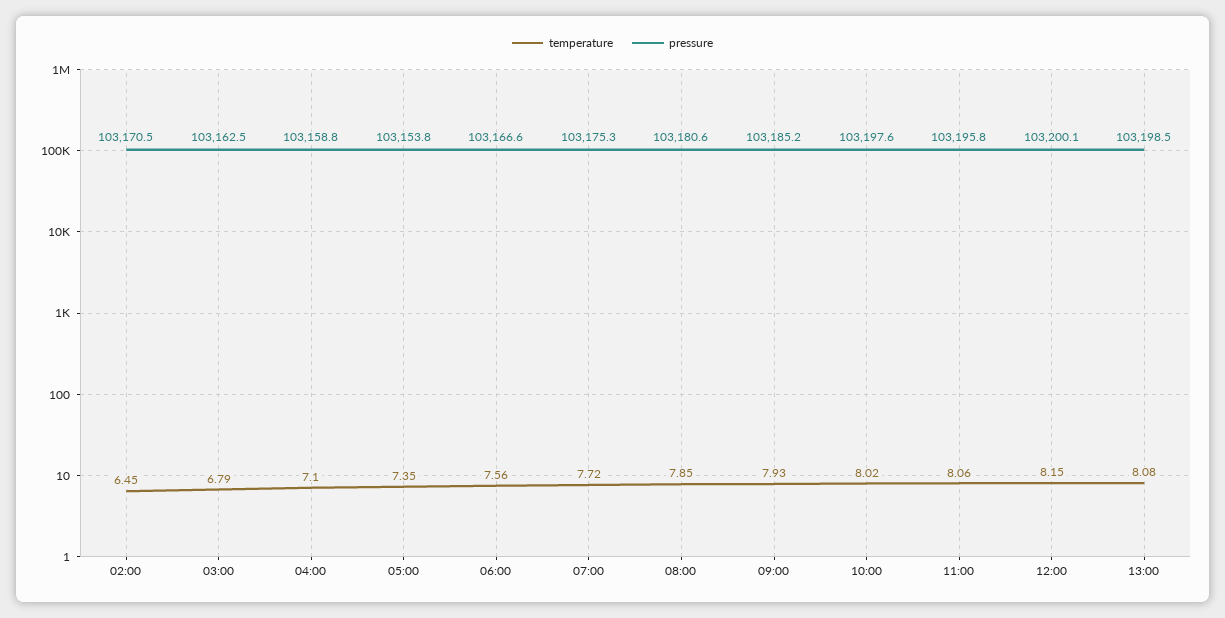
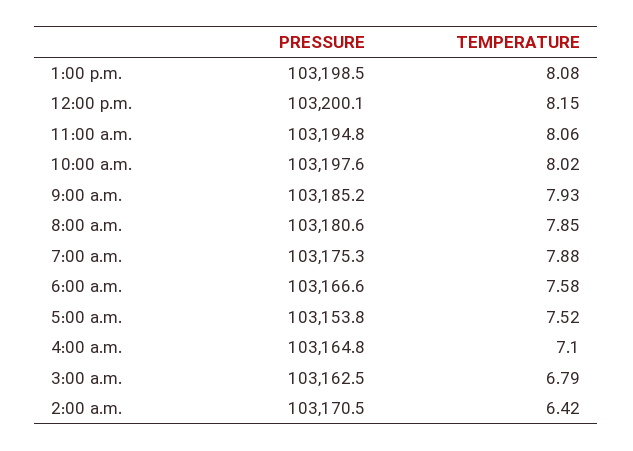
  {
    "temperature": {
-     "02:00": 6.45,
+     "02:00": 6.42,
      "03:00": 6.79,
      "04:00": 7.1,
-     "05:00": 7.35,
+     "05:00": 7.52,
-     "06:00": 7.56,
+     "06:00": 7.58,
-     "07:00": 7.72,
+     "07:00": 7.88,
      "08:00": 7.85,
      "09:00": 7.93,
      "10:00": 8.02,
      "11:00": 8.06,
      "12:00": 8.15,
      "13:00": 8.08
    },
    "pressure": {
      "02:00": 103170.5,
      "03:00": 103162.5,
-     "04:00": 103158.8,
+     "04:00": 103164.8,
      "05:00": 103153.8,
      "06:00": 103166.6,
      "07:00": 103175.3,
      "08:00": 103180.6,
      "09:00": 103185.2,
      "10:00": 103197.6,
-     "11:00": 103195.8,
+     "11:00": 103194.8,
      "12:00": 103200.1,
      "13:00": 103198.5
    }
  }

